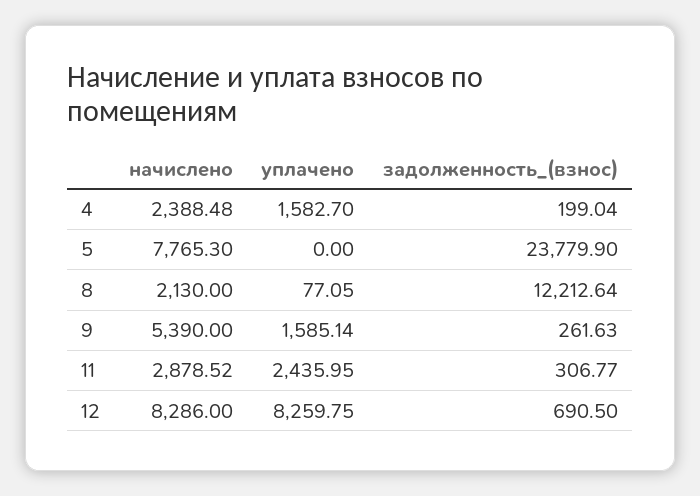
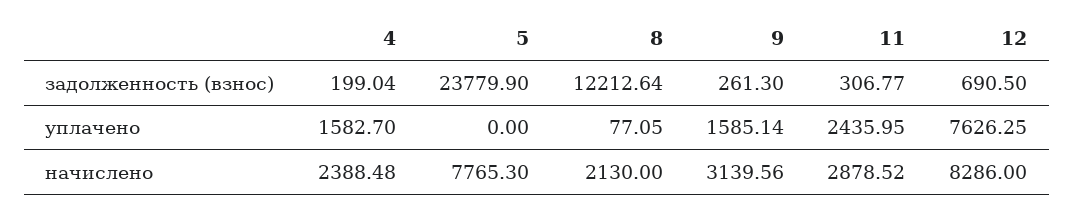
  {
    "начислено": {
      "4": 2388.48,
      "5": 7765.3,
      "8": 2130,
-     "9": 5390,
+     "9": 3139.56,
      "11": 2878.52,
      "12": 8286
    },
    "уплачено": {
      "4": 1582.7,
      "5": 0,
      "8": 77.05,
      "9": 1585.14,
      "11": 2435.95,
-     "12": 8259.75
+     "12": 7626.25
    },
    "задолженность_(взнос)": {
      "4": 199.04,
      "5": 23779.9,
      "8": 12212.64,
-     "9": 261.63,
+     "9": 261.3,
      "11": 306.77,
      "12": 690.5
    }
  }

